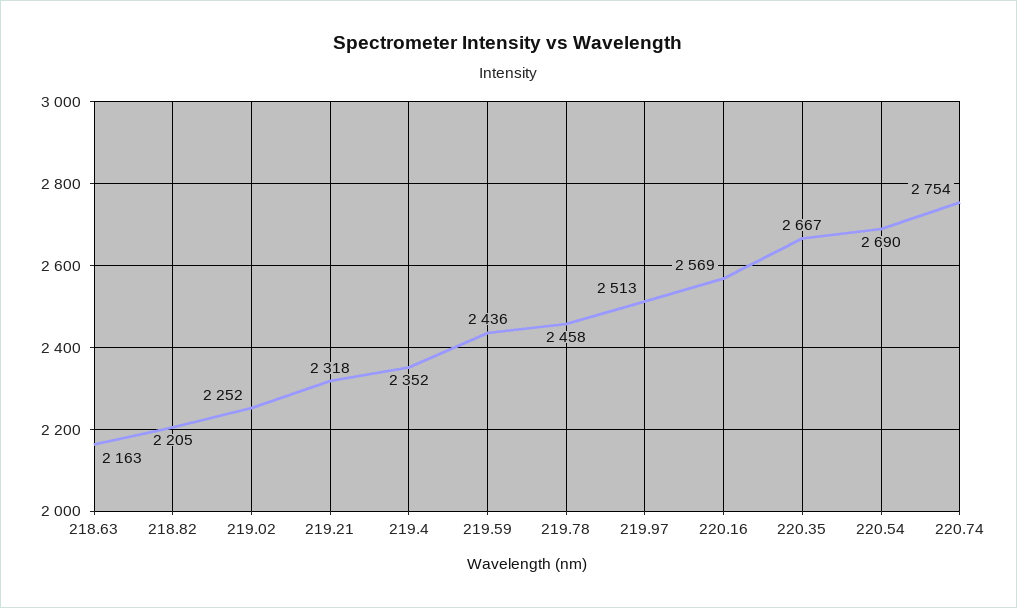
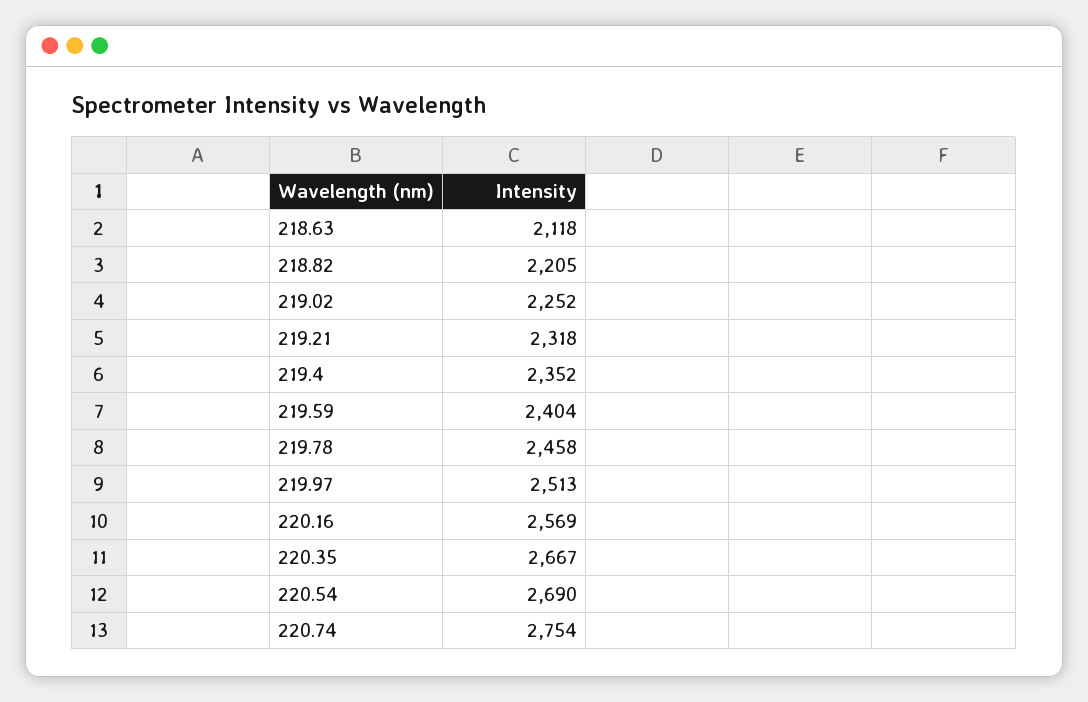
  {
-   "218.63": 2163,
+   "218.63": 2118,
    "218.82": 2205,
    "219.02": 2252,
    "219.21": 2318,
    "219.4": 2352,
-   "219.59": 2436,
+   "219.59": 2404,
    "219.78": 2458,
    "219.97": 2513,
    "220.16": 2569,
    "220.35": 2667,
    "220.54": 2690,
    "220.74": 2754
  }

